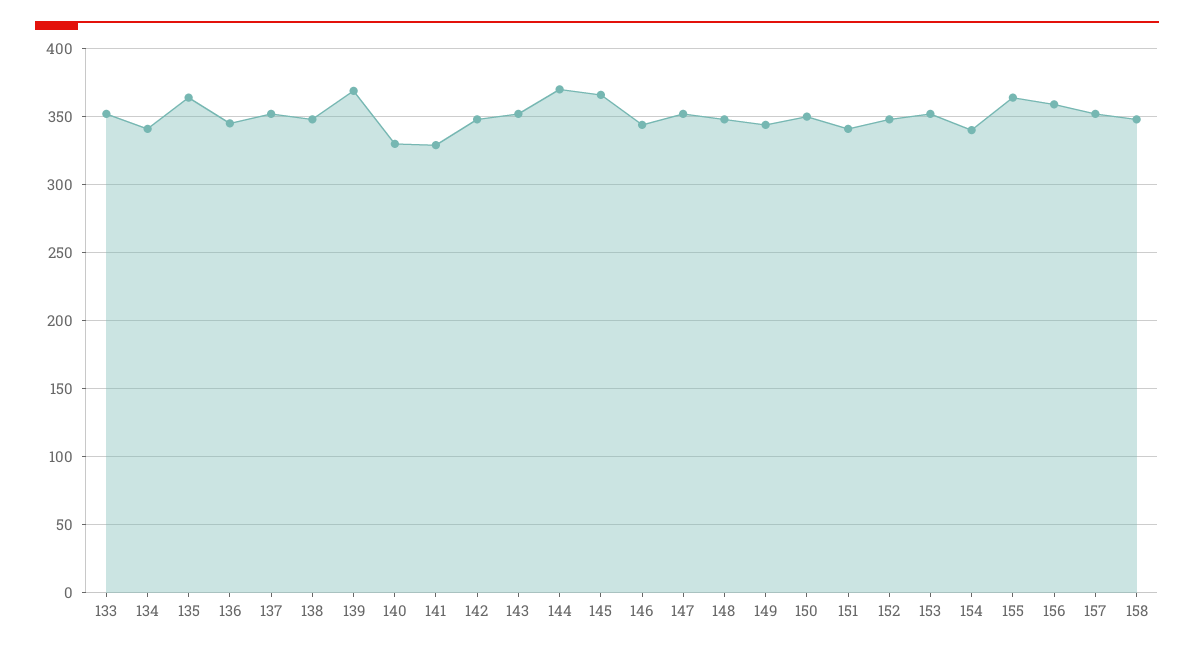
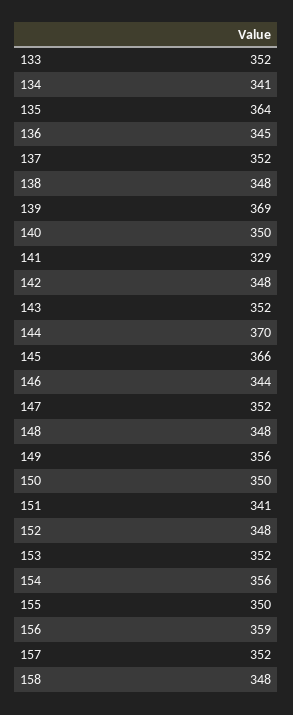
  {
    "133": 352,
    "134": 341,
    "135": 364,
    "136": 345,
    "137": 352,
    "138": 348,
    "139": 369,
-   "140": 330,
+   "140": 350,
    "141": 329,
    "142": 348,
    "143": 352,
    "144": 370,
    "145": 366,
    "146": 344,
    "147": 352,
    "148": 348,
-   "149": 345,
+   "149": 356,
    "150": 350,
    "151": 341,
    "152": 348,
    "153": 352,
-   "154": 340,
+   "154": 356,
-   "155": 365,
+   "155": 350,
    "156": 359,
    "157": 352,
    "158": 348
  }

